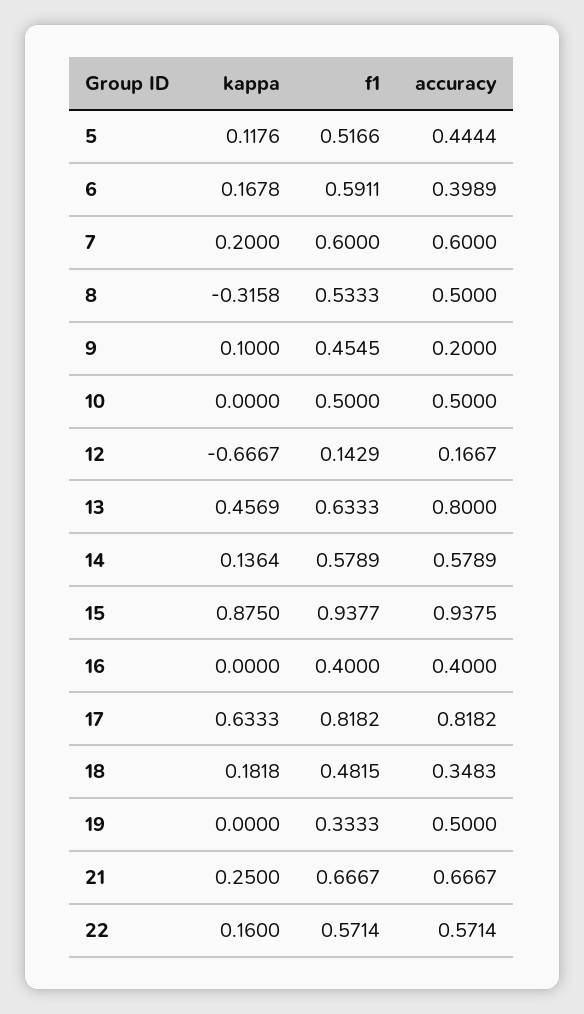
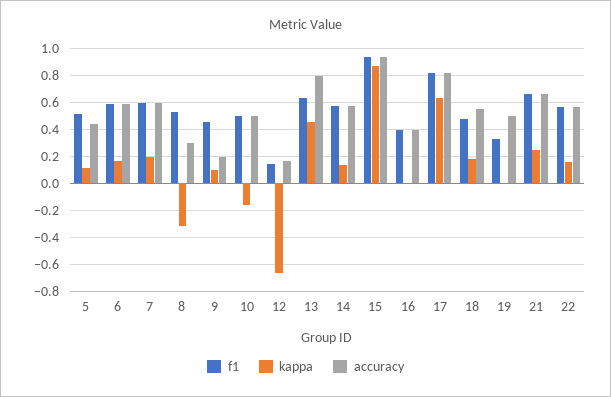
  {
    "kappa": {
      "5": 0.1176,
      "6": 0.1678,
      "7": 0.2,
      "8": -0.3158,
      "9": 0.1,
-     "10": 0,
+     "10": -0.15,
      "12": -0.6667,
      "13": 0.4569,
      "14": 0.1364,
      "15": 0.875,
      "16": 0,
      "17": 0.6333,
      "18": 0.1818,
      "19": 0,
      "21": 0.25,
      "22": 0.16
    },
    "f1": {
      "5": 0.5166,
      "6": 0.5911,
      "7": 0.6,
      "8": 0.5333,
      "9": 0.4545,
      "10": 0.5,
      "12": 0.1429,
      "13": 0.6333,
      "14": 0.5789,
      "15": 0.9377,
      "16": 0.4,
      "17": 0.8182,
      "18": 0.4815,
      "19": 0.3333,
      "21": 0.6667,
      "22": 0.5714
    },
    "accuracy": {
      "5": 0.4444,
-     "6": 0.3989,
+     "6": 0.6,
      "7": 0.6,
-     "8": 0.5,
+     "8": 0.3,
      "9": 0.2,
      "10": 0.5,
      "12": 0.1667,
      "13": 0.8,
      "14": 0.5789,
      "15": 0.9375,
      "16": 0.4,
      "17": 0.8182,
-     "18": 0.3483,
+     "18": 0.55,
      "19": 0.5,
      "21": 0.6667,
      "22": 0.5714
    }
  }

